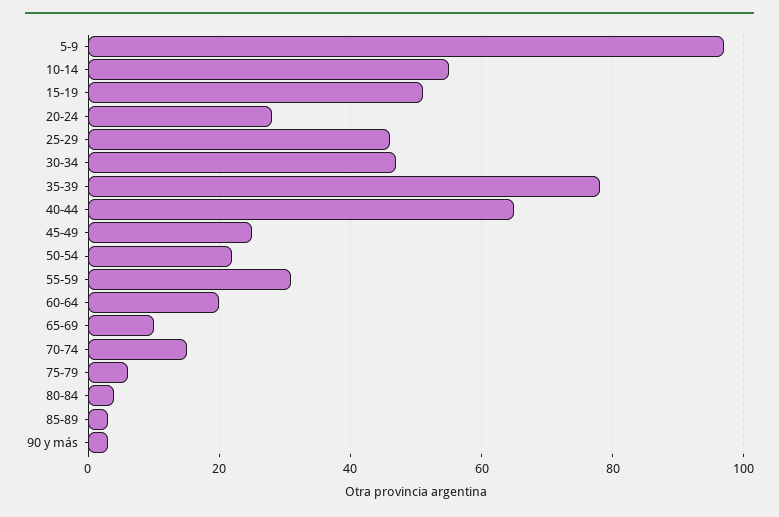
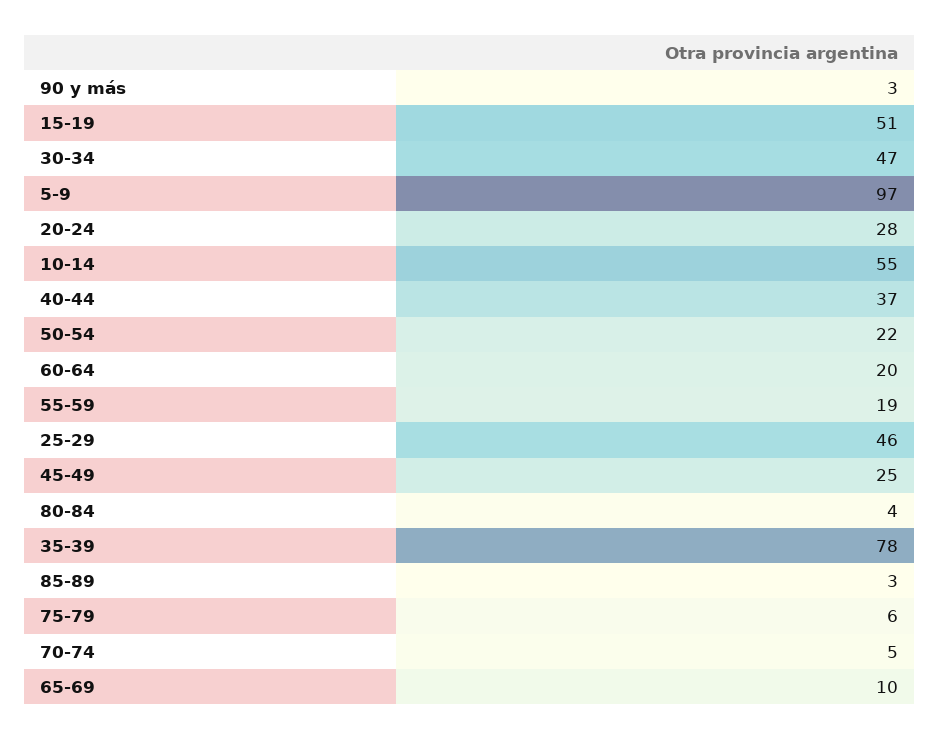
  {
    "5-9": 97,
    "10-14": 55,
    "15-19": 51,
    "20-24": 28,
    "25-29": 46,
    "30-34": 47,
    "35-39": 78,
-   "40-44": 65,
+   "40-44": 37,
    "45-49": 25,
    "50-54": 22,
-   "55-59": 30,
+   "55-59": 19,
    "60-64": 20,
    "65-69": 10,
-   "70-74": 15,
+   "70-74": 5,
    "75-79": 6,
    "80-84": 4,
    "85-89": 3,
    "90 y más": 3
  }

